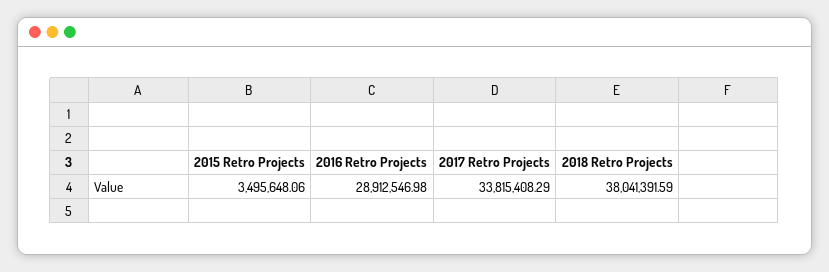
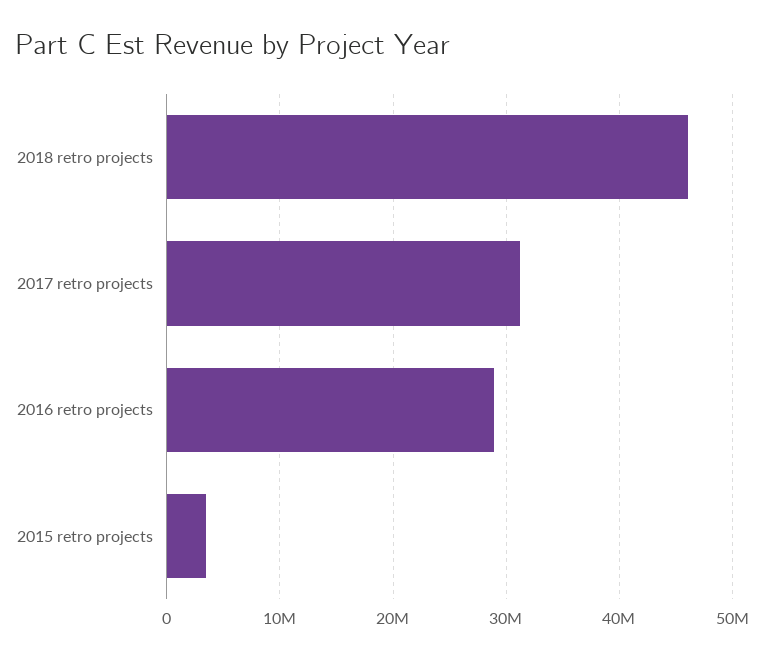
  {
    "2015 Retro Projects": 3495648.06,
    "2016 Retro Projects": 28912546.98,
-   "2017 Retro Projects": 33815408.29,
+   "2017 Retro Projects": 31000000,
-   "2018 Retro Projects": 38041391.59
+   "2018 Retro Projects": 46000000
  }

